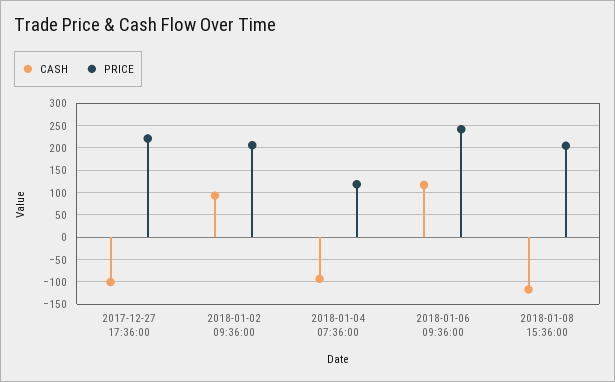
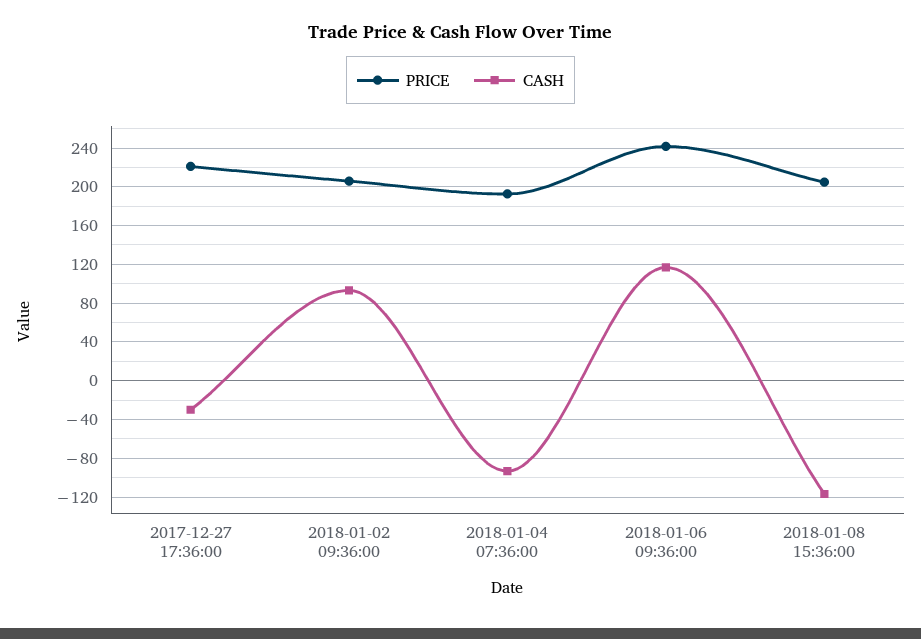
  {
    "CASH": {
-     "2017-12-27 17:36:00": -100,
+     "2017-12-27 17:36:00": -30,
      "2018-01-02 09:36:00": 90,
      "2018-01-04 07:36:00": -90,
      "2018-01-06 09:36:00": 120,
      "2018-01-08 15:36:00": -120
    },
    "PRICE": {
      "2017-12-27 17:36:00": 220,
      "2018-01-02 09:36:00": 210,
-     "2018-01-04 07:36:00": 125,
+     "2018-01-04 07:36:00": 190,
      "2018-01-06 09:36:00": 240,
      "2018-01-08 15:36:00": 200
    }
  }

